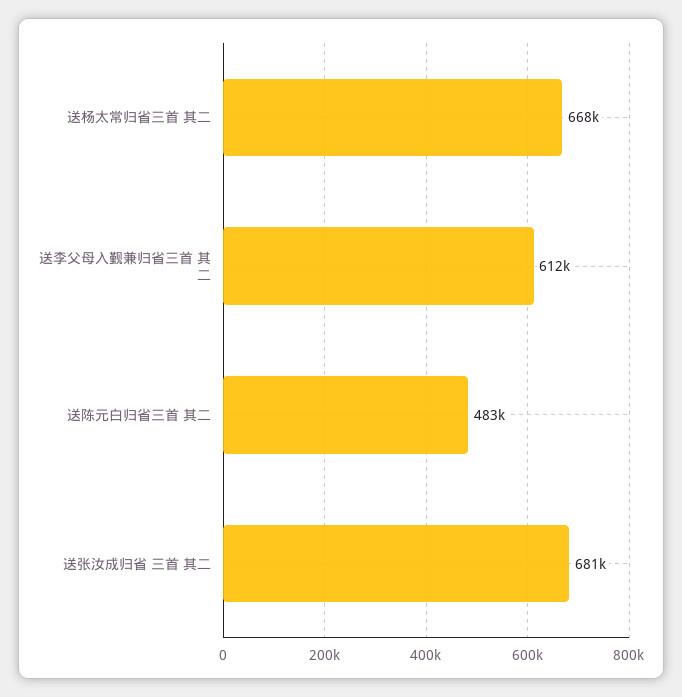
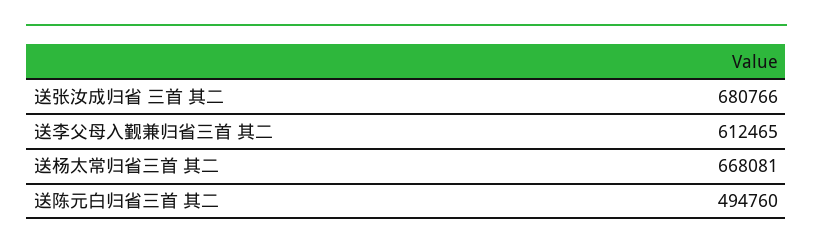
  {
    "送杨太常归省三首 其二": 668081,
    "送李父母入觐兼归省三首 其二": 612465,
-   "送陈元白归省三首 其二": 483000,
+   "送陈元白归省三首 其二": 494760,
    "送张汝成归省 三首 其二": 680766
  }

